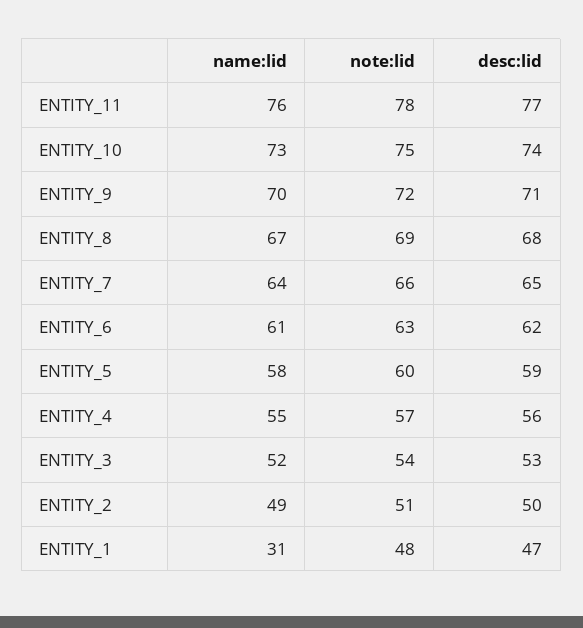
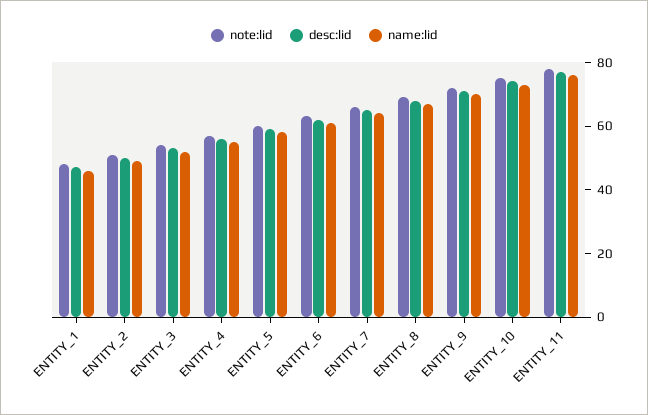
  {
    "name:lid": {
      "ENTITY_11": 76,
      "ENTITY_10": 73,
      "ENTITY_9": 70,
      "ENTITY_8": 67,
      "ENTITY_7": 64,
      "ENTITY_6": 61,
      "ENTITY_5": 58,
      "ENTITY_4": 55,
      "ENTITY_3": 52,
      "ENTITY_2": 49,
-     "ENTITY_1": 31
+     "ENTITY_1": 45
    },
    "note:lid": {
      "ENTITY_11": 78,
      "ENTITY_10": 75,
      "ENTITY_9": 72,
      "ENTITY_8": 69,
      "ENTITY_7": 66,
      "ENTITY_6": 63,
      "ENTITY_5": 60,
      "ENTITY_4": 57,
      "ENTITY_3": 54,
      "ENTITY_2": 51,
      "ENTITY_1": 48
    },
    "desc:lid": {
      "ENTITY_11": 77,
      "ENTITY_10": 74,
      "ENTITY_9": 71,
      "ENTITY_8": 68,
      "ENTITY_7": 65,
      "ENTITY_6": 62,
      "ENTITY_5": 59,
      "ENTITY_4": 56,
      "ENTITY_3": 53,
      "ENTITY_2": 50,
      "ENTITY_1": 47
    }
  }

